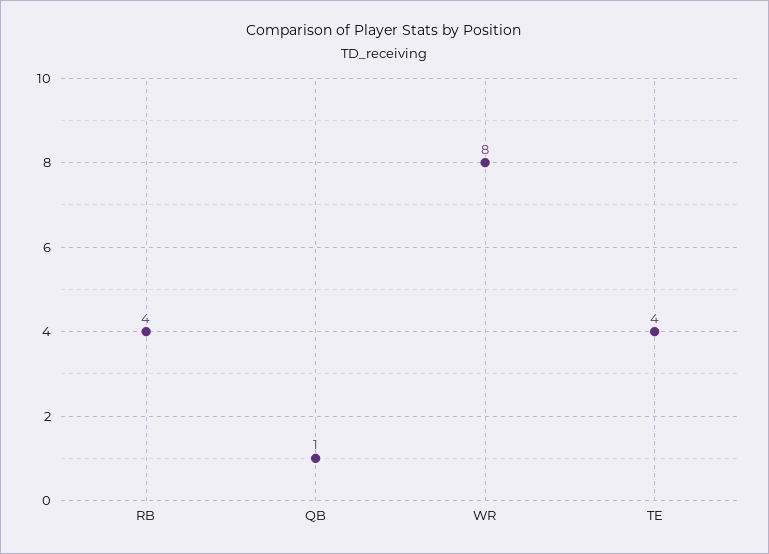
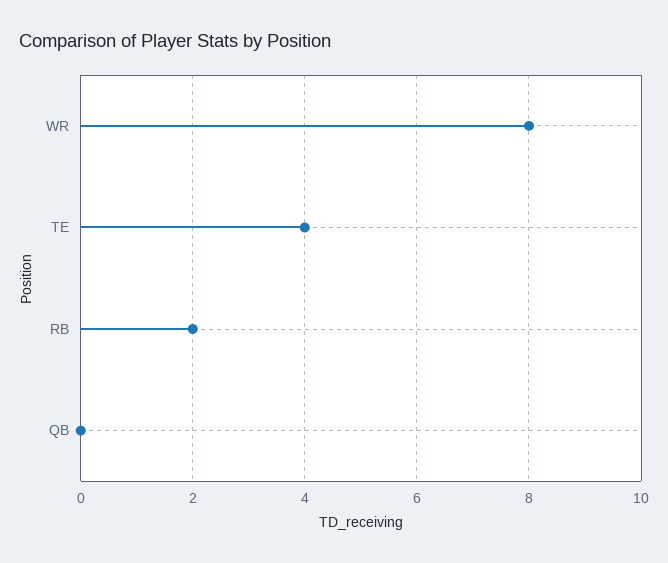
  {
-   "RB": 4,
+   "RB": 2,
-   "QB": 1,
+   "QB": 0,
    "WR": 8,
    "TE": 4
  }

